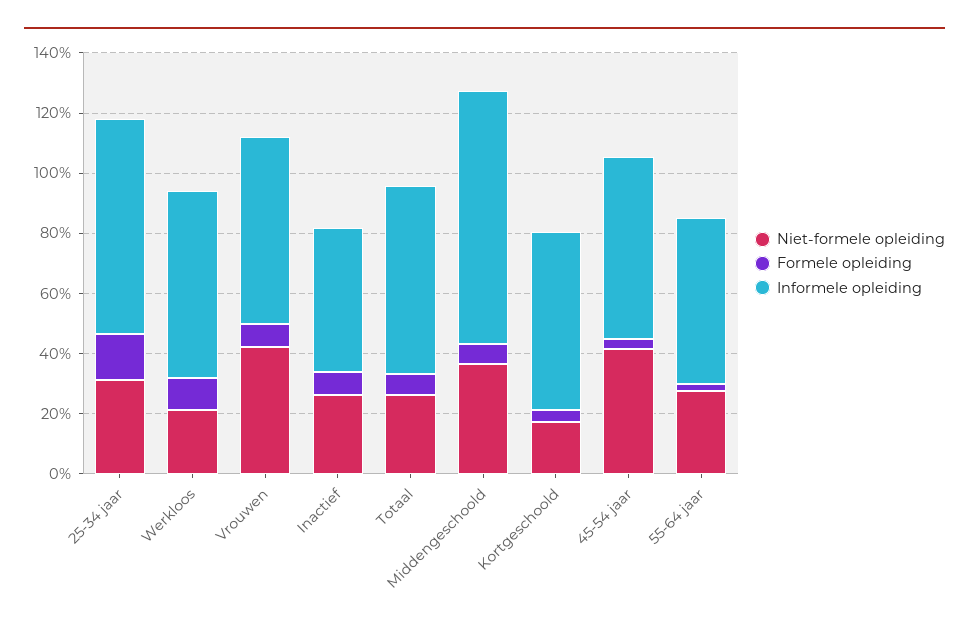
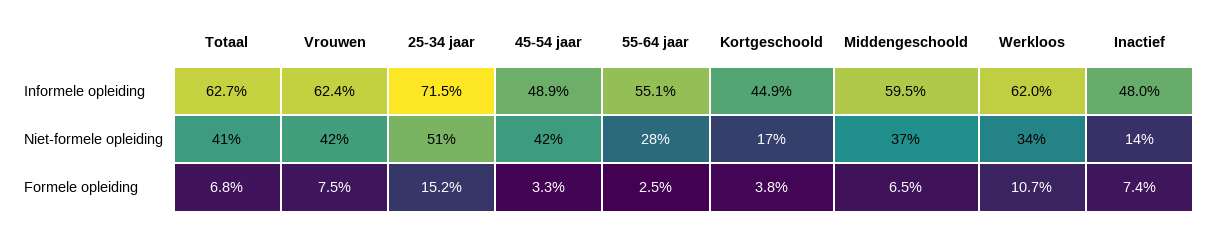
  {
    "Niet-formele opleiding": {
-     "25-34 jaar": 30,
+     "25-34 jaar": 51,
-     "Werkloos": 20,
+     "Werkloos": 34,
      "Vrouwen": 42,
-     "Inactief": 25,
+     "Inactief": 14,
-     "Totaal": 25,
+     "Totaal": 41,
      "Middengeschoold": 37,
      "Kortgeschoold": 17,
      "45-54 jaar": 42,
      "55-64 jaar": 28
    },
    "Formele opleiding": {
      "25-34 jaar": 15.2,
      "Werkloos": 10.7,
      "Vrouwen": 7.5,
      "Inactief": 7.4,
      "Totaal": 6.8,
      "Middengeschoold": 6.5,
      "Kortgeschoold": 3.8,
      "45-54 jaar": 3.3,
      "55-64 jaar": 2.5
    },
    "Informele opleiding": {
      "25-34 jaar": 71.5,
      "Werkloos": 62,
      "Vrouwen": 62.4,
      "Inactief": 48,
      "Totaal": 62.7,
-     "Middengeschoold": 85,
+     "Middengeschoold": 59.5,
-     "Kortgeschoold": 60,
+     "Kortgeschoold": 44.9,
-     "45-54 jaar": 60,
+     "45-54 jaar": 48.9,
      "55-64 jaar": 55.1
    }
  }

